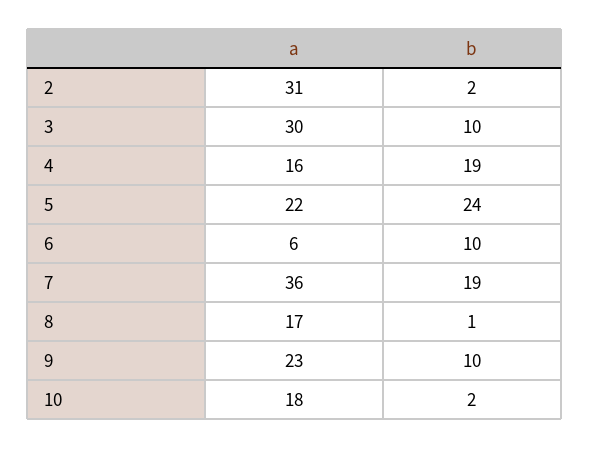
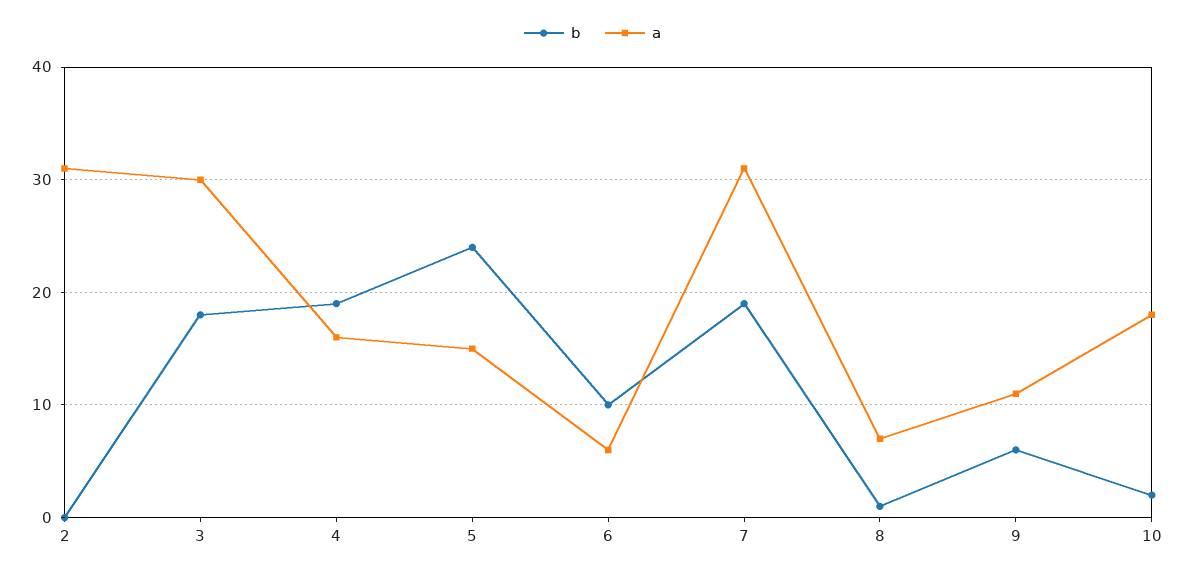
  {
    "a": {
      "2": 31,
      "3": 30,
      "4": 16,
-     "5": 22,
+     "5": 15,
      "6": 6,
-     "7": 36,
+     "7": 31,
-     "8": 17,
+     "8": 7,
-     "9": 23,
+     "9": 11,
      "10": 18
    },
    "b": {
-     "2": 2,
+     "2": 0,
-     "3": 10,
+     "3": 18,
      "4": 19,
      "5": 24,
      "6": 10,
      "7": 19,
      "8": 1,
-     "9": 10,
+     "9": 6,
      "10": 2
    }
  }

